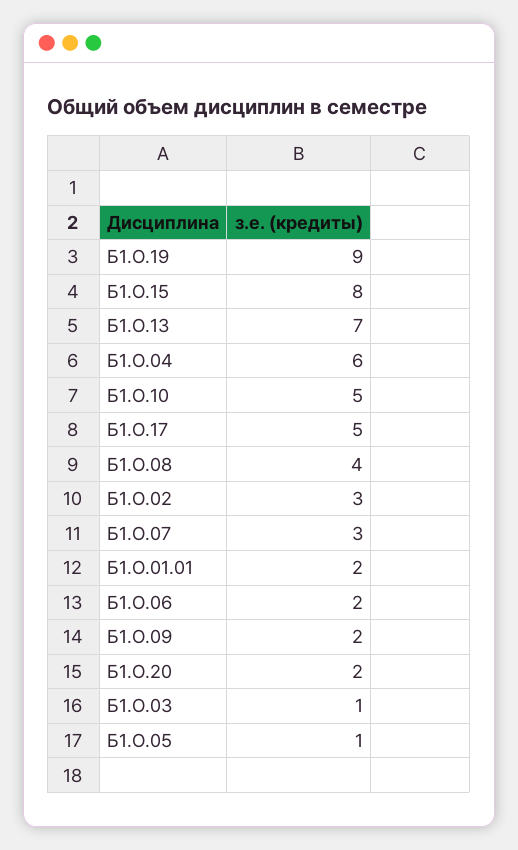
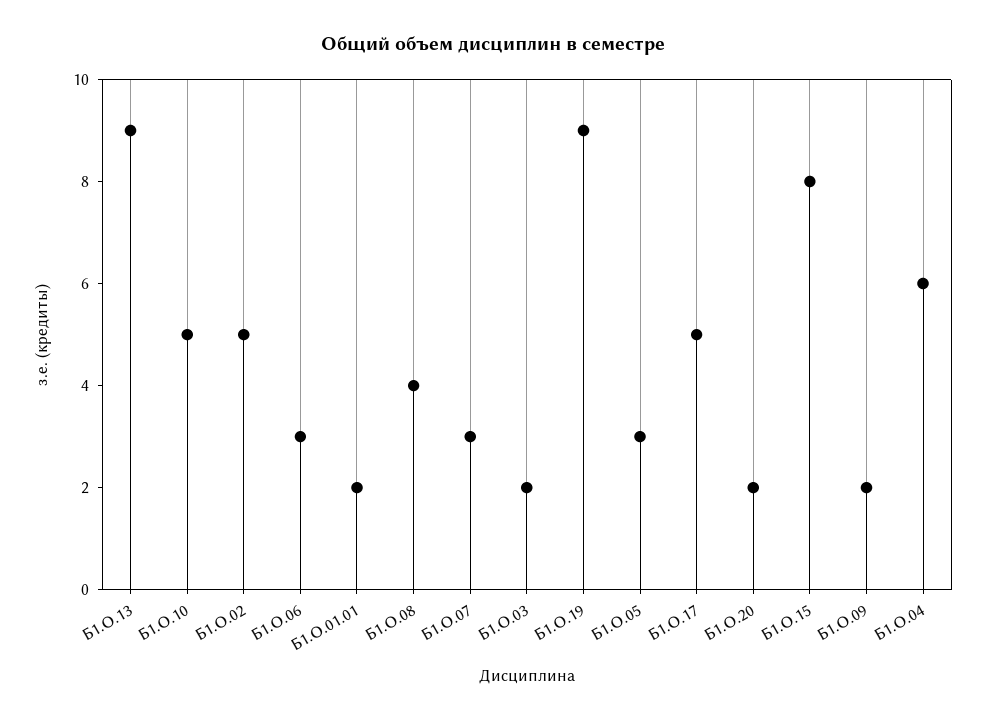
  {
    "Б1.О.19": 9,
    "Б1.О.15": 8,
-   "Б1.О.13": 7,
+   "Б1.О.13": 9,
    "Б1.О.04": 6,
    "Б1.О.10": 5,
    "Б1.О.17": 5,
    "Б1.О.08": 4,
-   "Б1.О.02": 3,
+   "Б1.О.02": 5,
    "Б1.О.07": 3,
    "Б1.О.01.01": 2,
-   "Б1.О.06": 2,
+   "Б1.О.06": 3,
    "Б1.О.09": 2,
    "Б1.О.20": 2,
-   "Б1.О.03": 1,
+   "Б1.О.03": 2,
-   "Б1.О.05": 1
+   "Б1.О.05": 3
  }

